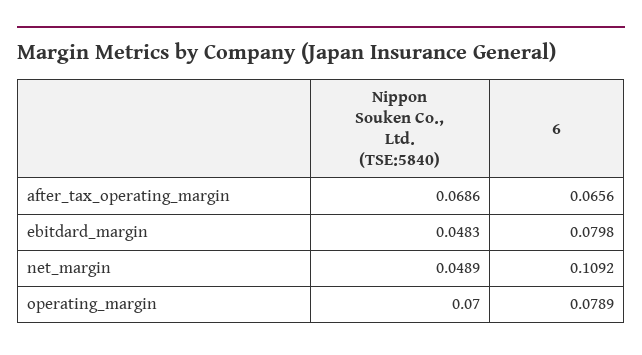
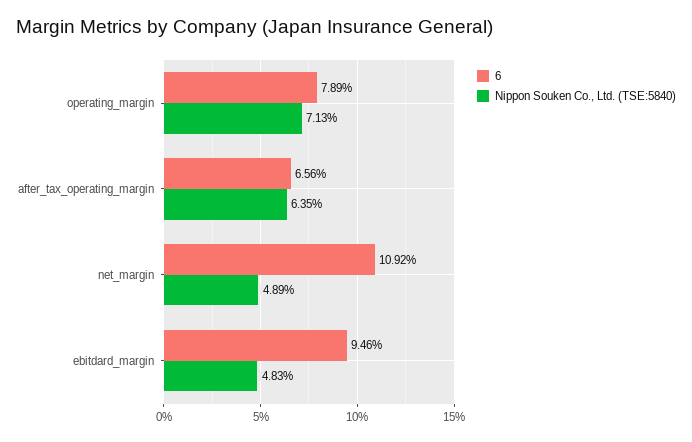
  {
    "Nippon Souken Co., Ltd. (TSE:5840)": {
-     "after_tax_operating_margin": 0.0686,
+     "after_tax_operating_margin": 0.0635,
      "ebitdard_margin": 0.0483,
      "net_margin": 0.0489,
-     "operating_margin": 0.07
+     "operating_margin": 0.0713
    },
    "6": {
      "after_tax_operating_margin": 0.0656,
-     "ebitdard_margin": 0.0798,
+     "ebitdard_margin": 0.0946,
      "net_margin": 0.1092,
      "operating_margin": 0.0789
    }
  }

